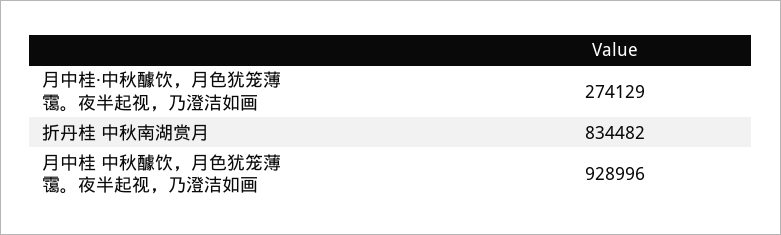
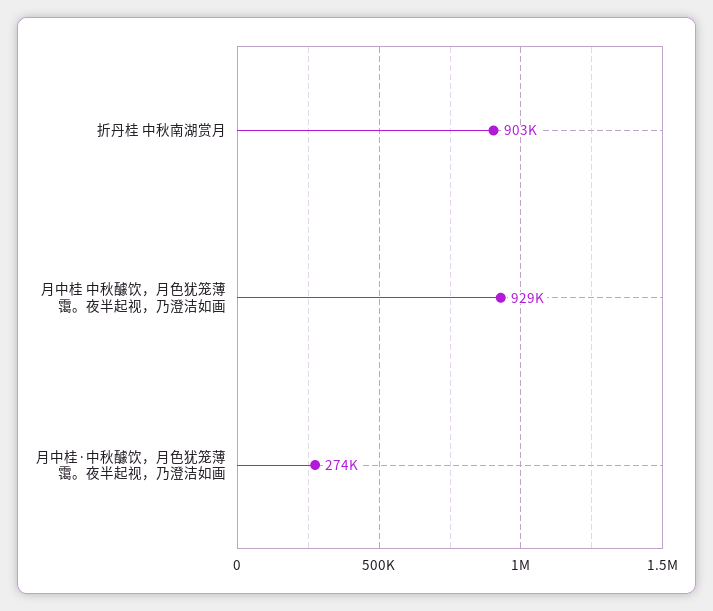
  {
    "月中桂·中秋醵饮，月色犹笼薄霭。夜半起视，乃澄洁如画": 274129,
-   "折丹桂 中秋南湖赏月": 834482,
+   "折丹桂 中秋南湖赏月": 903000,
    "月中桂 中秋醵饮，月色犹笼薄霭。夜半起视，乃澄洁如画": 928996
  }

